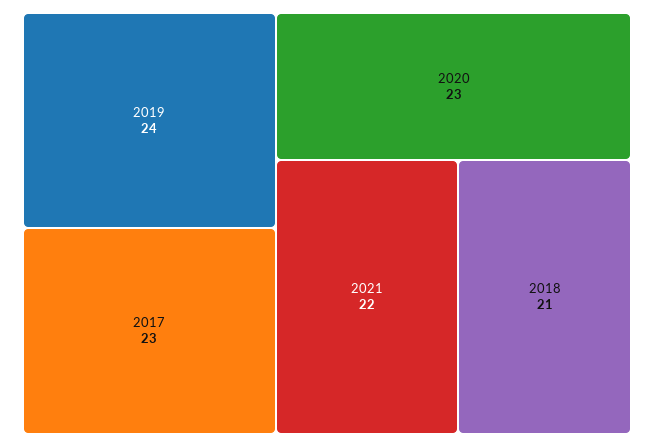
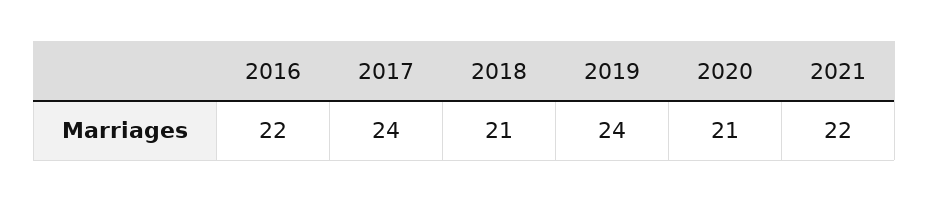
  {
    "2019": 24,
-   "2017": 23,
+   "2017": 24,
-   "2020": 23,
+   "2020": 21,
    "2021": 22,
-   "2018": 21
+   "2018": 21,
+   "2016": 22
  }

